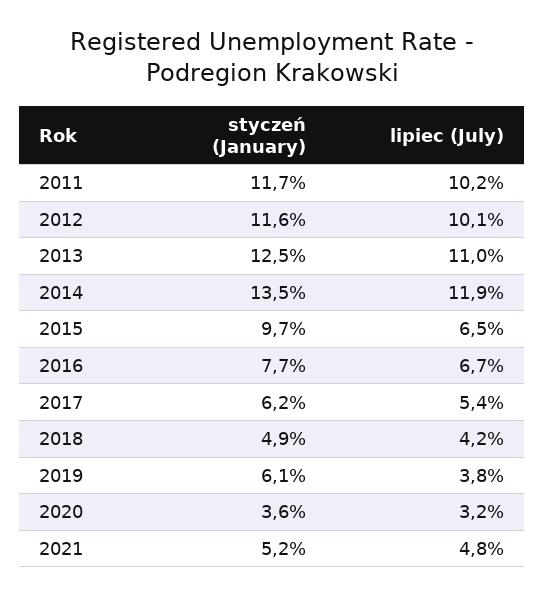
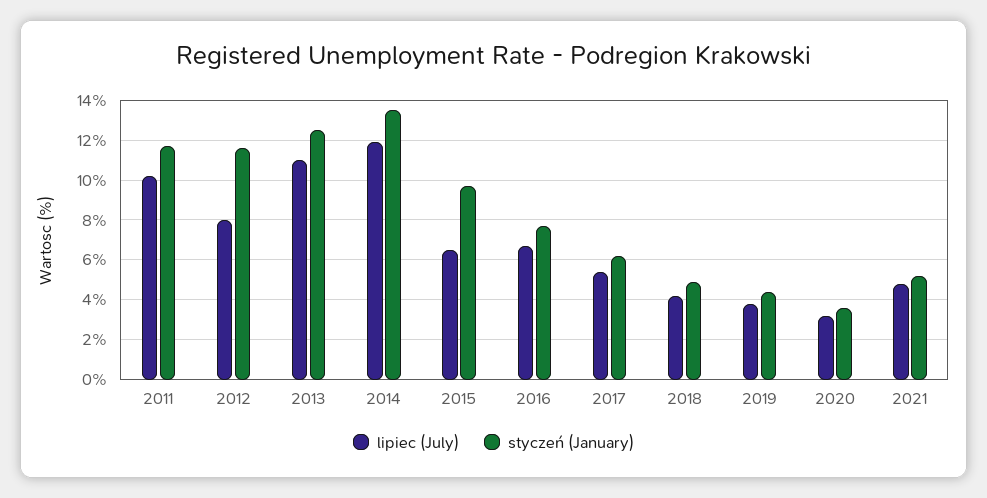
  {
    "styczeń (January)": {
      "2011": 11.7,
      "2012": 11.6,
      "2013": 12.5,
      "2014": 13.5,
      "2015": 9.7,
      "2016": 7.7,
      "2017": 6.2,
      "2018": 4.9,
-     "2019": 6.1,
+     "2019": 4.5,
      "2020": 3.6,
      "2021": 5.2
    },
    "lipiec (July)": {
      "2011": 10.2,
-     "2012": 10.1,
+     "2012": 8,
      "2013": 11,
      "2014": 11.9,
      "2015": 6.5,
      "2016": 6.7,
      "2017": 5.4,
      "2018": 4.2,
      "2019": 3.8,
      "2020": 3.2,
      "2021": 4.8
    }
  }

